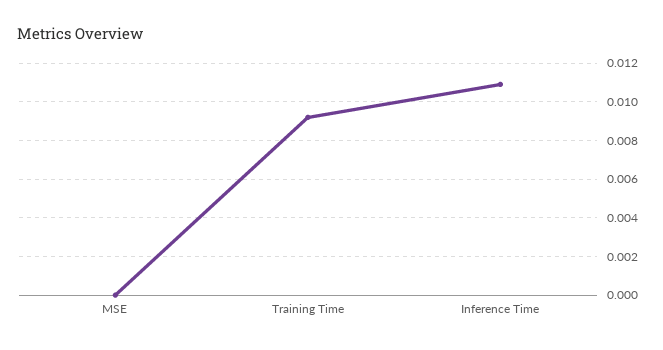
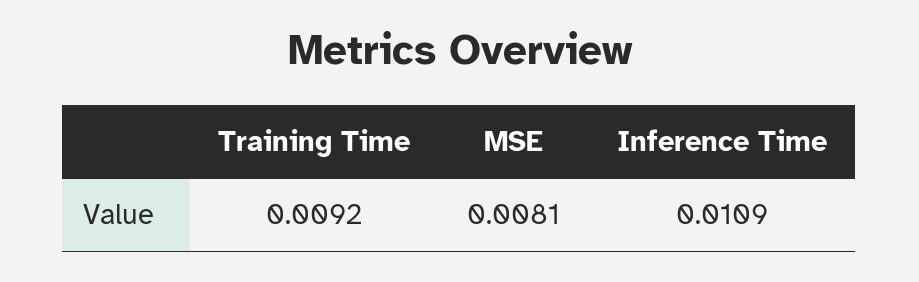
  {
-   "MSE": 0,
+   "MSE": 0.0081,
    "Training Time": 0.0092,
    "Inference Time": 0.0109
  }

